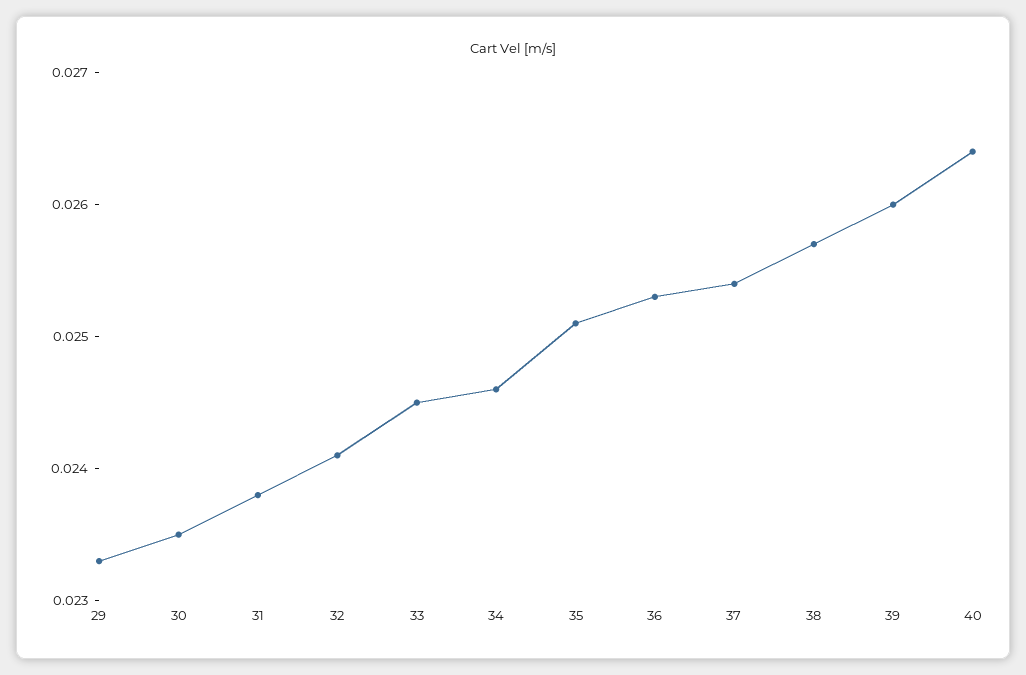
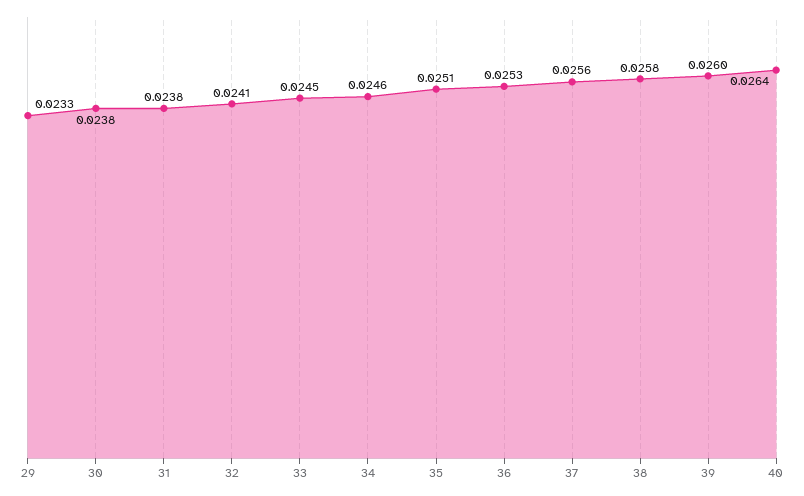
  {
    "29": 0.0233,
-   "30": 0.0235,
+   "30": 0.0238,
    "31": 0.0238,
    "32": 0.0241,
    "33": 0.0245,
    "34": 0.0246,
    "35": 0.0251,
    "36": 0.0253,
-   "37": 0.0254,
+   "37": 0.0256,
-   "38": 0.0257,
+   "38": 0.0258,
    "39": 0.026,
    "40": 0.0264
  }

